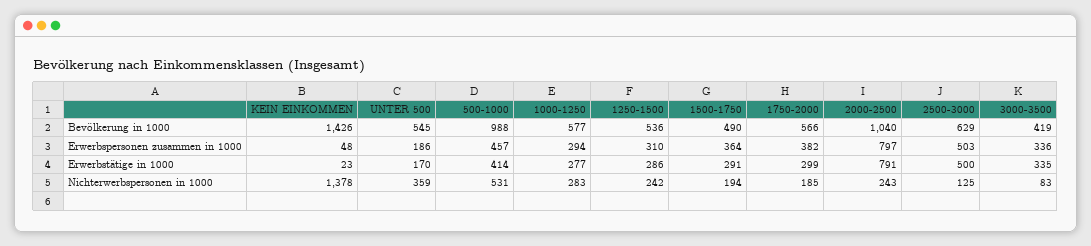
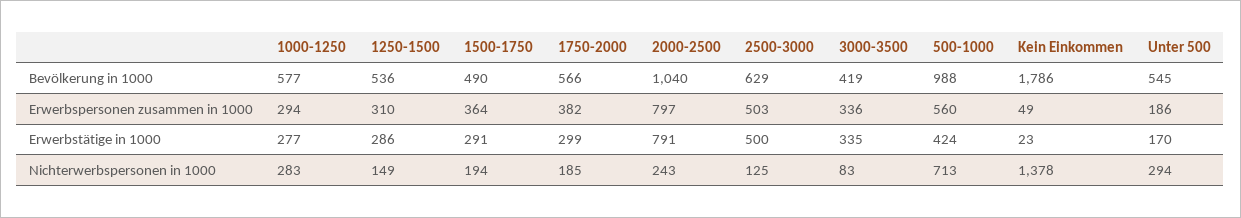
  {
    "KEIN EINKOMMEN": {
-     "Bevölkerung in 1000": 1426,
+     "Bevölkerung in 1000": 1786,
-     "Erwerbspersonen zusammen in 1000": 48,
+     "Erwerbspersonen zusammen in 1000": 49,
      "Erwerbstätige in 1000": 23,
      "Nichterwerbspersonen in 1000": 1378
    },
    "UNTER 500": {
      "Bevölkerung in 1000": 545,
      "Erwerbspersonen zusammen in 1000": 186,
      "Erwerbstätige in 1000": 170,
-     "Nichterwerbspersonen in 1000": 359
+     "Nichterwerbspersonen in 1000": 294
    },
    "500-1000": {
      "Bevölkerung in 1000": 988,
-     "Erwerbspersonen zusammen in 1000": 457,
+     "Erwerbspersonen zusammen in 1000": 560,
-     "Erwerbstätige in 1000": 414,
+     "Erwerbstätige in 1000": 424,
-     "Nichterwerbspersonen in 1000": 531
+     "Nichterwerbspersonen in 1000": 713
    },
    "1000-1250": {
      "Bevölkerung in 1000": 577,
      "Erwerbspersonen zusammen in 1000": 294,
      "Erwerbstätige in 1000": 277,
      "Nichterwerbspersonen in 1000": 283
    },
    "1250-1500": {
      "Bevölkerung in 1000": 536,
      "Erwerbspersonen zusammen in 1000": 310,
      "Erwerbstätige in 1000": 286,
-     "Nichterwerbspersonen in 1000": 242
+     "Nichterwerbspersonen in 1000": 149
    },
    "1500-1750": {
      "Bevölkerung in 1000": 490,
      "Erwerbspersonen zusammen in 1000": 364,
      "Erwerbstätige in 1000": 291,
      "Nichterwerbspersonen in 1000": 194
    },
    "1750-2000": {
      "Bevölkerung in 1000": 566,
      "Erwerbspersonen zusammen in 1000": 382,
      "Erwerbstätige in 1000": 299,
      "Nichterwerbspersonen in 1000": 185
    },
    "2000-2500": {
      "Bevölkerung in 1000": 1040,
      "Erwerbspersonen zusammen in 1000": 797,
      "Erwerbstätige in 1000": 791,
      "Nichterwerbspersonen in 1000": 243
    },
    "2500-3000": {
      "Bevölkerung in 1000": 629,
      "Erwerbspersonen zusammen in 1000": 503,
      "Erwerbstätige in 1000": 500,
      "Nichterwerbspersonen in 1000": 125
    },
    "3000-3500": {
      "Bevölkerung in 1000": 419,
      "Erwerbspersonen zusammen in 1000": 336,
      "Erwerbstätige in 1000": 335,
      "Nichterwerbspersonen in 1000": 83
    }
  }

